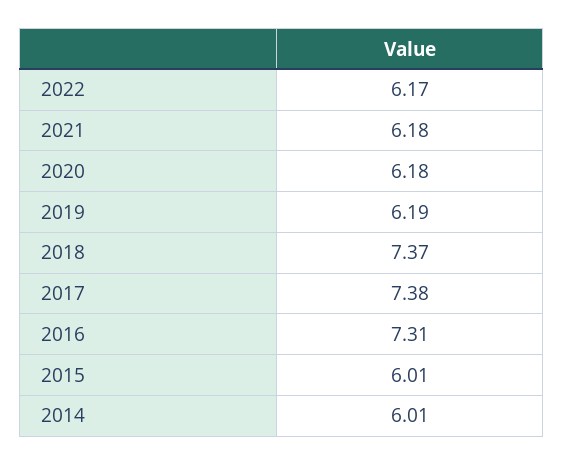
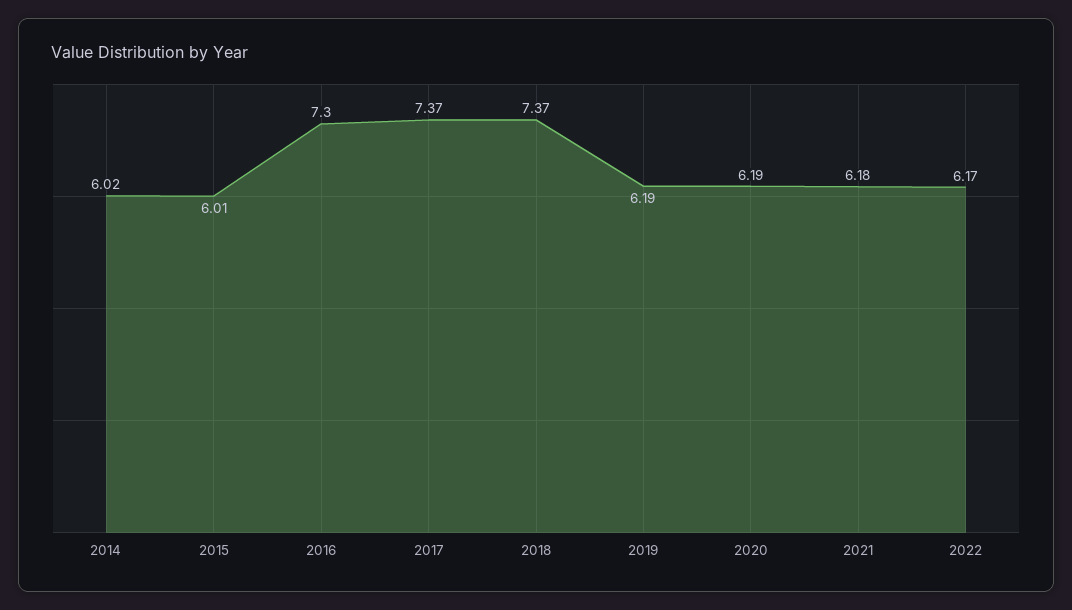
  {
    "2022": 6.17,
    "2021": 6.18,
-   "2020": 6.18,
+   "2020": 6.19,
    "2019": 6.19,
    "2018": 7.37,
-   "2017": 7.38,
+   "2017": 7.37,
-   "2016": 7.31,
+   "2016": 7.3,
    "2015": 6.01,
-   "2014": 6.01
+   "2014": 6.02
  }

